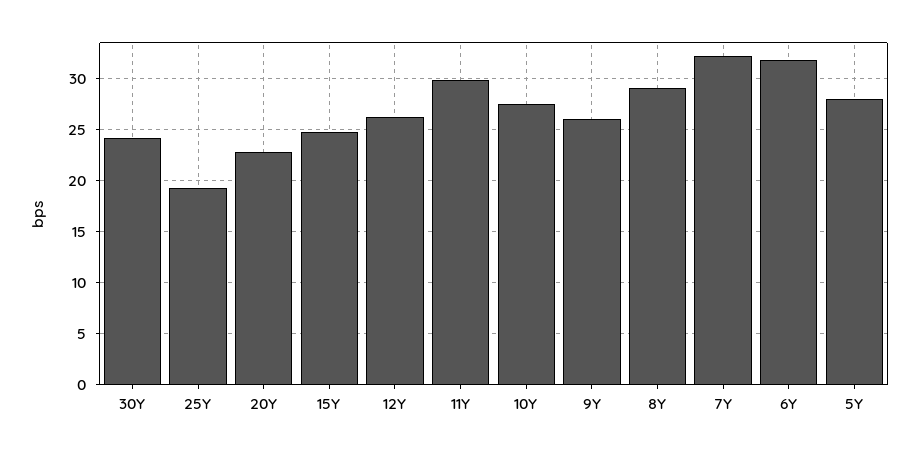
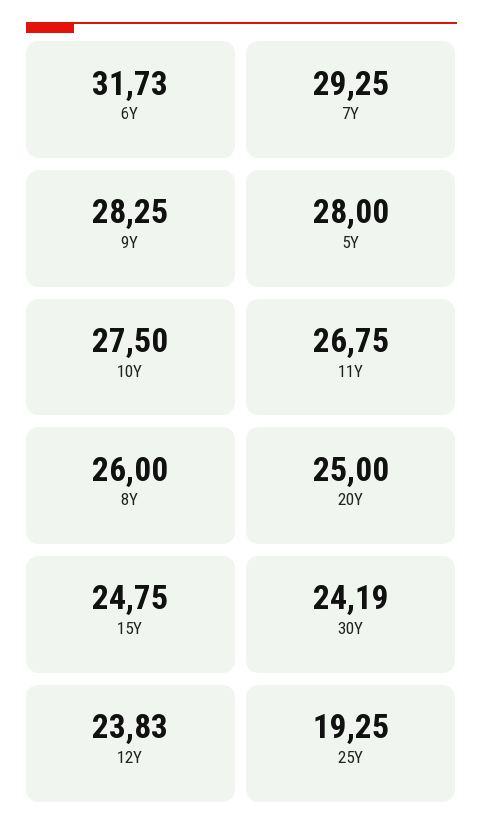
  {
    "30Y": 24.19,
    "25Y": 19.25,
-   "20Y": 23,
+   "20Y": 25,
    "15Y": 24.75,
-   "12Y": 26,
+   "12Y": 23.83,
-   "11Y": 30,
+   "11Y": 26.75,
    "10Y": 27.5,
-   "9Y": 26,
+   "9Y": 28.25,
-   "8Y": 29,
+   "8Y": 26,
-   "7Y": 32,
+   "7Y": 29.25,
    "6Y": 31.73,
    "5Y": 28
  }

